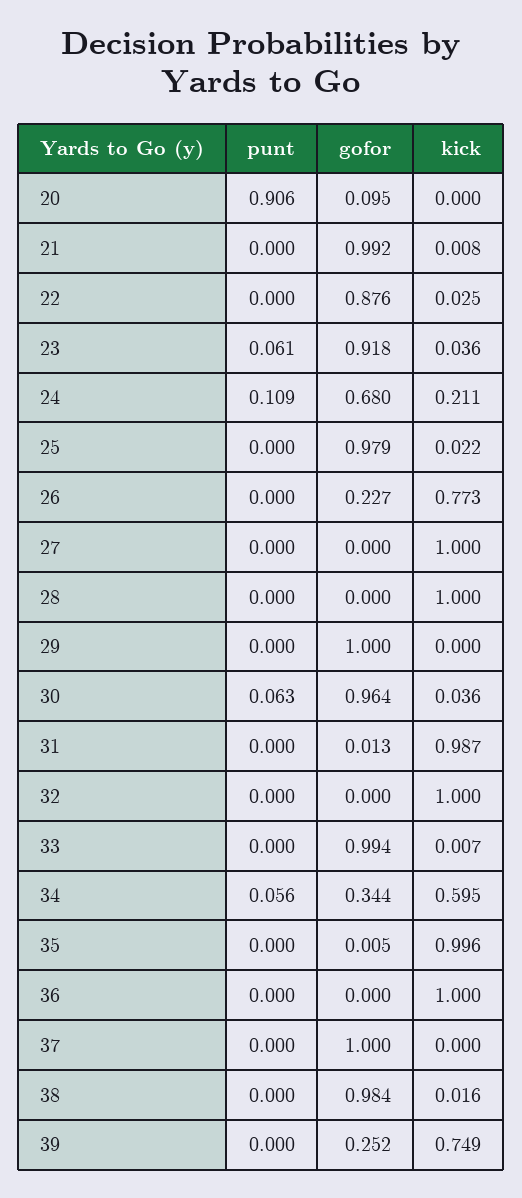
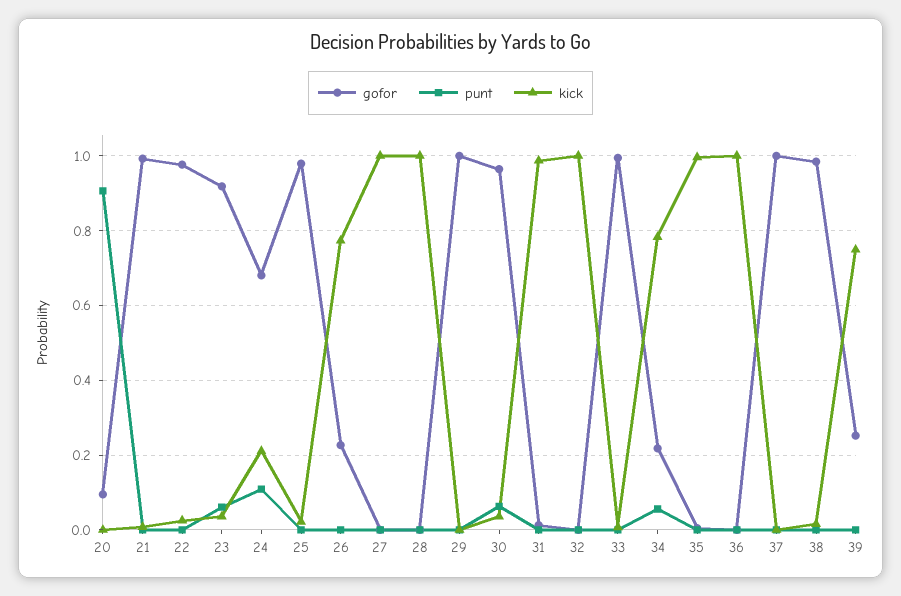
  {
    "punt": {
      "20": 0.906,
      "21": 0,
      "22": 0,
      "23": 0.061,
      "24": 0.109,
      "25": 0,
      "26": 0,
      "27": 0,
      "28": 0,
      "29": 0,
      "30": 0.063,
      "31": 0,
      "32": 0,
      "33": 0,
      "34": 0.056,
      "35": 0,
      "36": 0,
      "37": 0,
      "38": 0,
      "39": 0
    },
    "gofor": {
      "20": 0.095,
      "21": 0.992,
-     "22": 0.876,
+     "22": 0.98,
      "23": 0.918,
      "24": 0.68,
      "25": 0.979,
      "26": 0.227,
      "27": 0,
      "28": 0,
      "29": 1,
      "30": 0.964,
      "31": 0.013,
      "32": 0,
      "33": 0.994,
-     "34": 0.344,
+     "34": 0.22,
      "35": 0.005,
      "36": 0,
      "37": 1,
      "38": 0.984,
      "39": 0.252
    },
    "kick": {
      "20": 0,
      "21": 0.008,
      "22": 0.025,
      "23": 0.036,
      "24": 0.211,
      "25": 0.022,
      "26": 0.773,
      "27": 1,
      "28": 1,
      "29": 0,
      "30": 0.036,
      "31": 0.987,
      "32": 1,
      "33": 0.007,
-     "34": 0.595,
+     "34": 0.78,
      "35": 0.996,
      "36": 1,
      "37": 0,
      "38": 0.016,
      "39": 0.749
    }
  }

